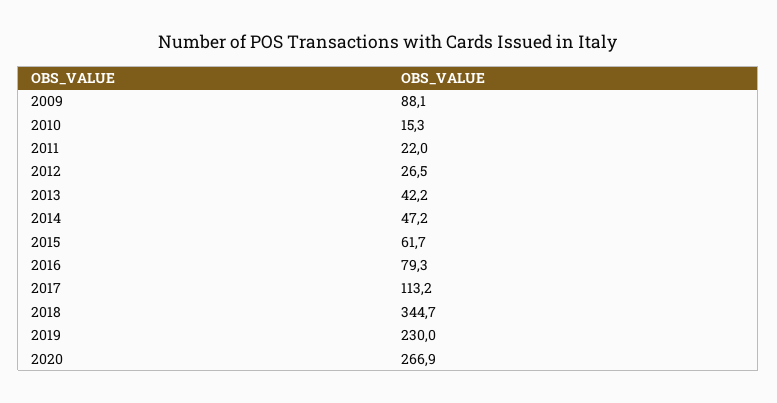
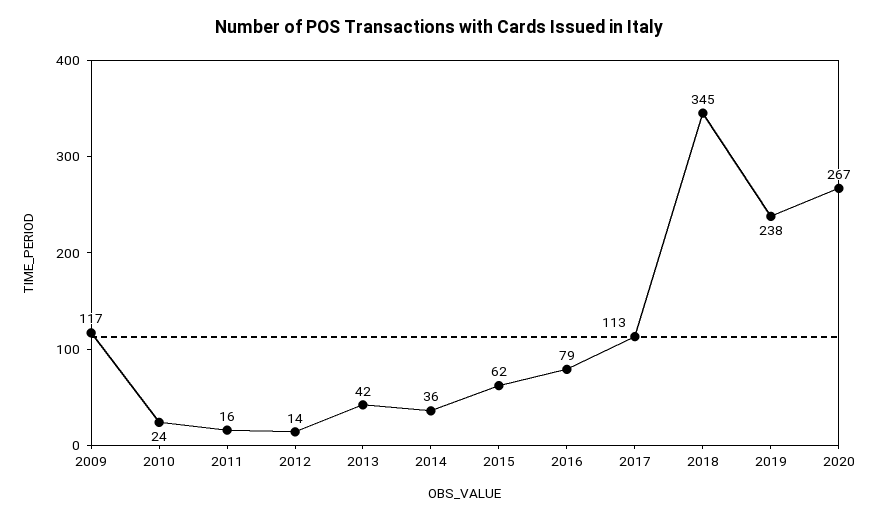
  {
-   "2009": 88.1,
+   "2009": 117,
-   "2010": 15.3,
+   "2010": 24,
-   "2011": 22,
+   "2011": 16,
-   "2012": 26.5,
+   "2012": 14,
    "2013": 42.2,
-   "2014": 47.2,
+   "2014": 36,
    "2015": 61.7,
    "2016": 79.3,
    "2017": 113.2,
    "2018": 344.7,
-   "2019": 230,
+   "2019": 238,
    "2020": 266.9
  }

